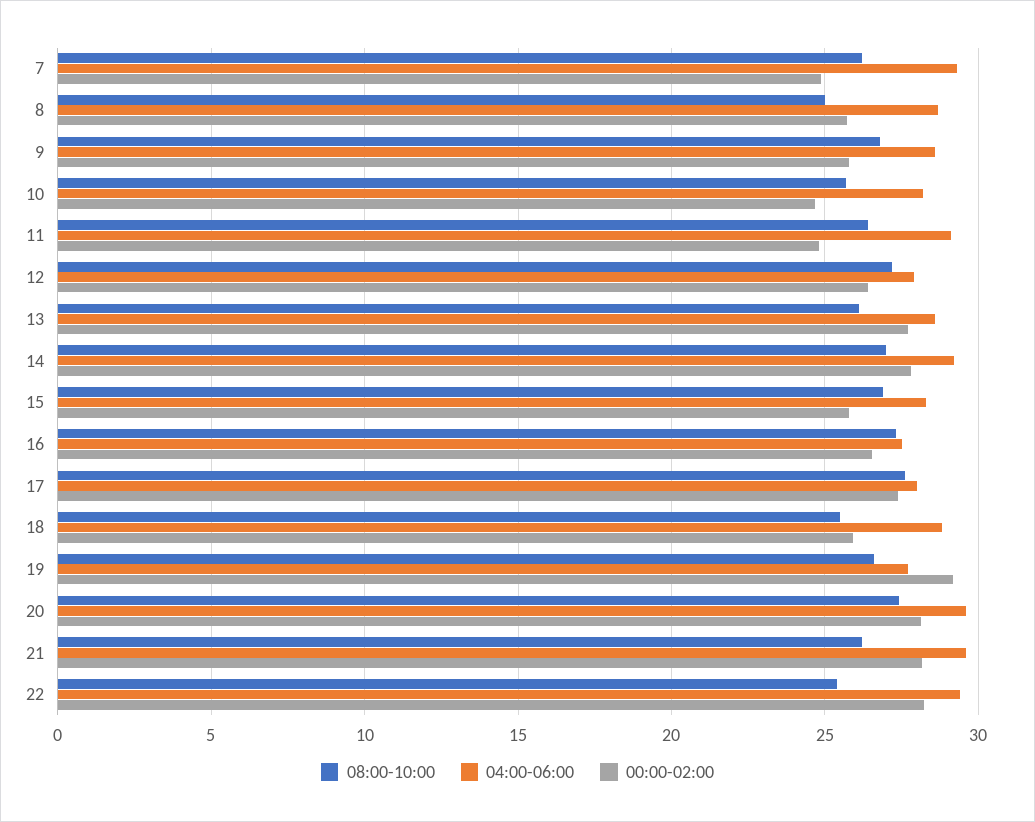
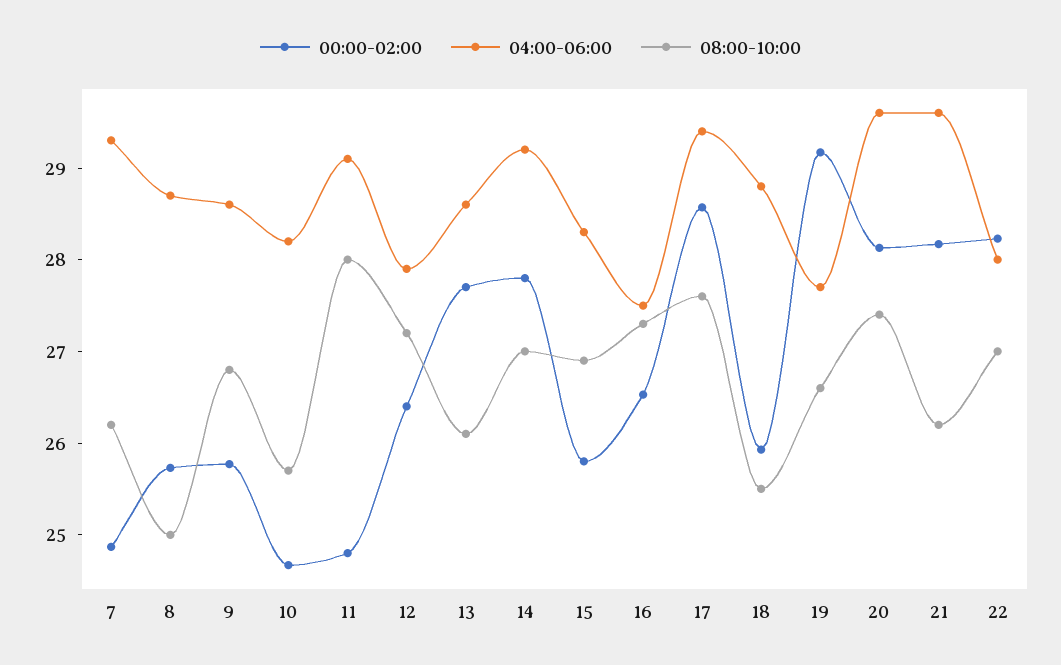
  {
    "08:00-10:00": {
      "7": 26.2,
      "8": 25,
      "9": 26.8,
      "10": 25.8,
-     "11": 26.5,
+     "11": 28,
      "12": 27.2,
      "13": 26.2,
      "14": 27,
      "15": 27,
      "16": 27.4,
      "17": 27.6,
      "18": 25.6,
      "19": 26.6,
      "20": 27.4,
      "21": 26.2,
-     "22": 25.5
+     "22": 27
    },
    "04:00-06:00": {
      "7": 29.4,
      "8": 28.8,
      "9": 28.6,
      "10": 28.2,
      "11": 29.2,
      "12": 28,
      "13": 28.6,
      "14": 29.2,
      "15": 28.4,
      "16": 27.6,
-     "17": 28,
+     "17": 29.4,
      "18": 28.8,
      "19": 27.8,
      "20": 29.6,
      "21": 29.6,
-     "22": 29.5
+     "22": 28
    },
    "00:00-02:00": {
      "7": 24.8,
      "8": 25.8,
      "9": 25.8,
      "10": 24.6,
      "11": 24.8,
      "12": 26.4,
      "13": 27.8,
      "14": 27.8,
      "15": 25.8,
      "16": 26.6,
-     "17": 27.5,
+     "17": 28.6,
      "18": 26,
      "19": 29.2,
      "20": 28.2,
      "21": 28.2,
      "22": 28.2
    }
  }

